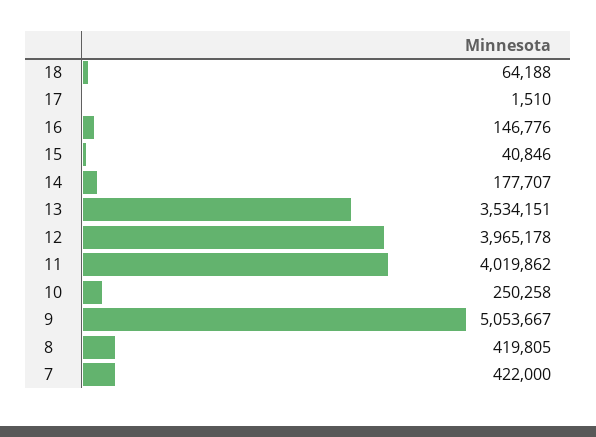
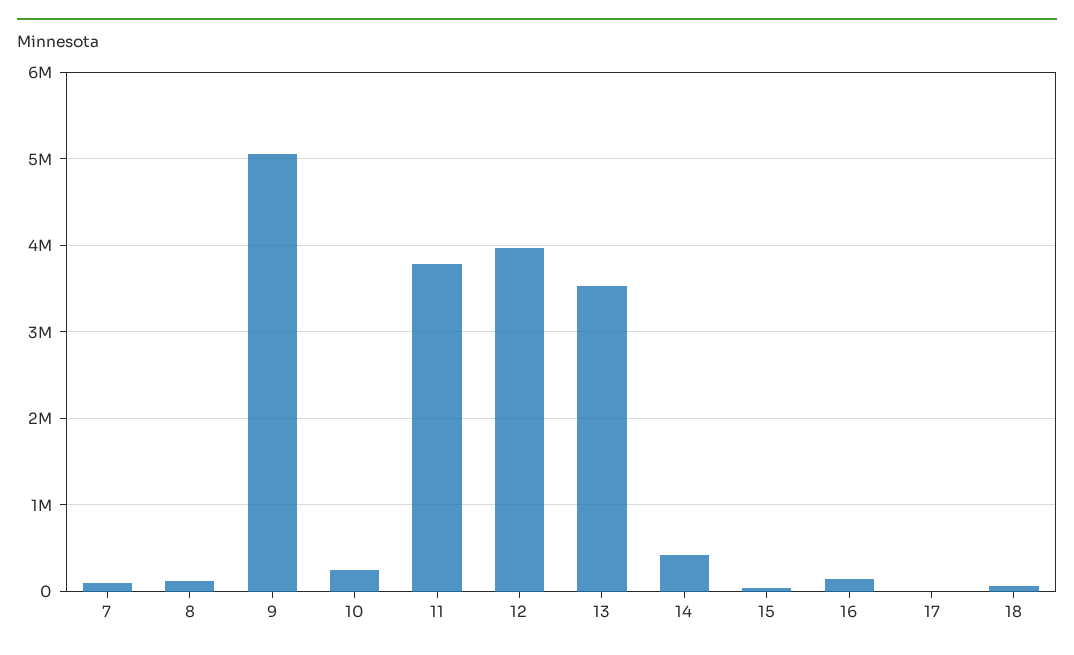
  {
    "18": 64188,
    "17": 1510,
    "16": 146776,
    "15": 40846,
-   "14": 177707,
+   "14": 400000,
    "13": 3534151,
    "12": 3965178,
-   "11": 4019862,
+   "11": 3800000,
    "10": 250258,
    "9": 5053667,
-   "8": 419805,
+   "8": 100000,
-   "7": 422000
+   "7": 100000
  }

